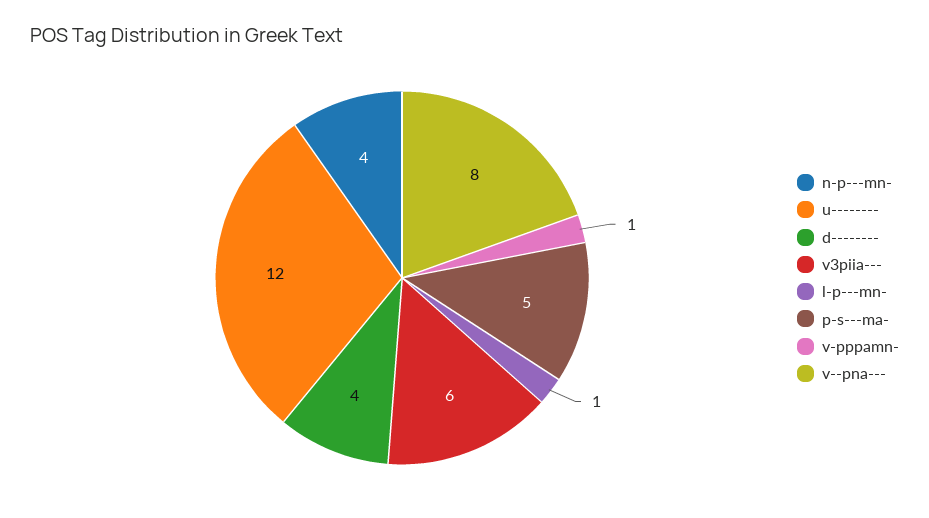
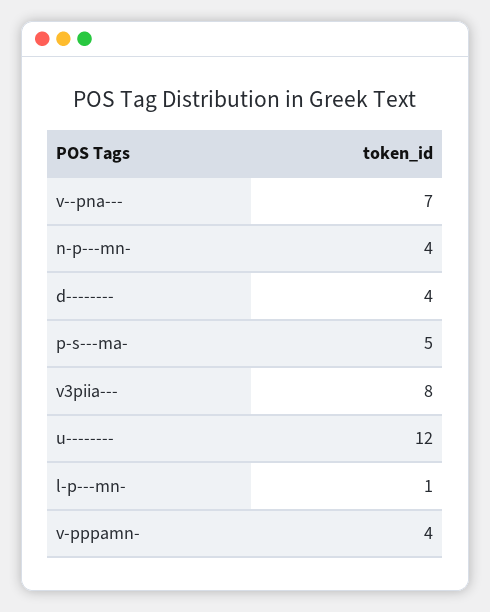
  {
    "n-p---mn-": 4,
    "u--------": 12,
    "d--------": 4,
-   "v3piia---": 6,
+   "v3piia---": 8,
    "l-p---mn-": 1,
    "p-s---ma-": 5,
-   "v-pppamn-": 1,
+   "v-pppamn-": 4,
-   "v--pna---": 8
+   "v--pna---": 7
  }

